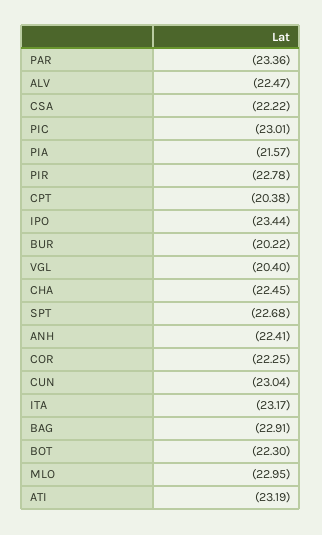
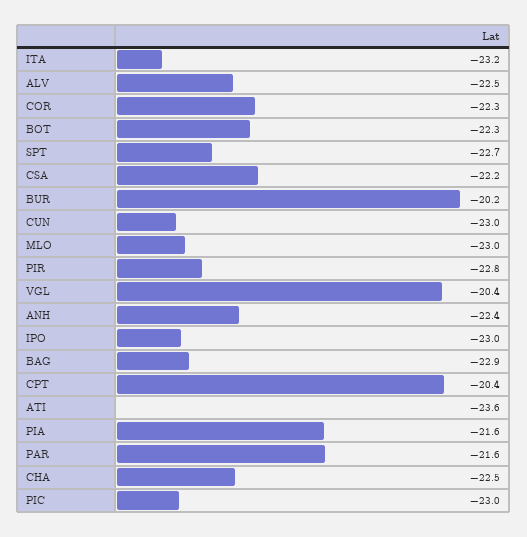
  {
-   "PAR": -23.36,
+   "PAR": -21.6,
    "ALV": -22.47,
    "CSA": -22.22,
    "PIC": -23.01,
    "PIA": -21.57,
    "PIR": -22.78,
    "CPT": -20.38,
-   "IPO": -23.44,
+   "IPO": -23,
    "BUR": -20.22,
    "VGL": -20.4,
    "CHA": -22.45,
    "SPT": -22.68,
    "ANH": -22.41,
    "COR": -22.25,
    "CUN": -23.04,
    "ITA": -23.17,
    "BAG": -22.91,
    "BOT": -22.3,
    "MLO": -22.95,
-   "ATI": -23.19
+   "ATI": -23.6
  }

